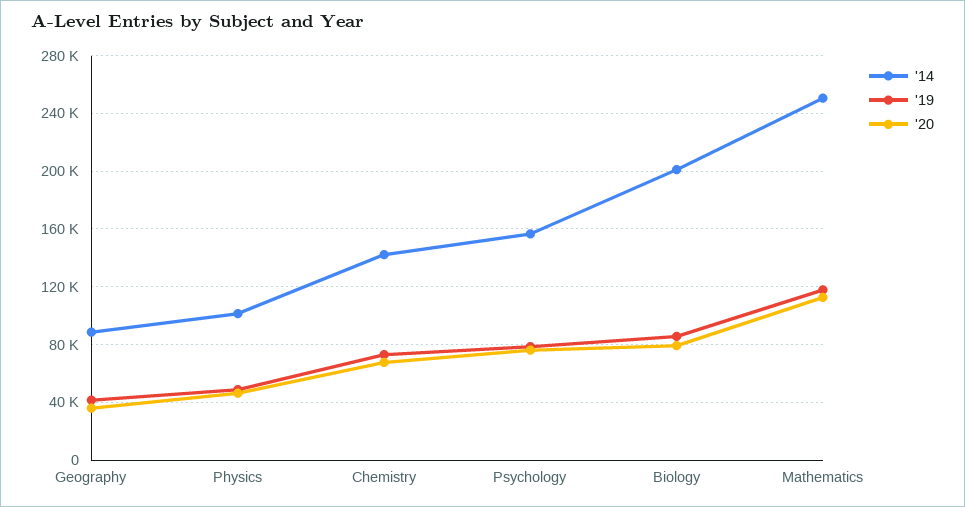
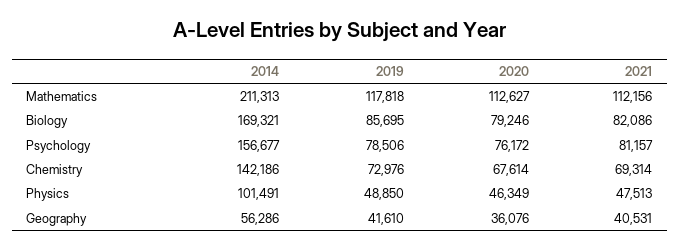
  {
    "'14": {
-     "Geography": 90000,
+     "Geography": 56286,
      "Physics": 101491,
      "Chemistry": 142186,
      "Psychology": 156677,
-     "Biology": 200000,
+     "Biology": 169321,
-     "Mathematics": 250000
+     "Mathematics": 211313
    },
    "'19": {
      "Geography": 41610,
      "Physics": 48850,
      "Chemistry": 72976,
      "Psychology": 78506,
      "Biology": 85695,
      "Mathematics": 117818
    },
    "'20": {
      "Geography": 36076,
      "Physics": 46349,
      "Chemistry": 67614,
      "Psychology": 76172,
      "Biology": 79246,
      "Mathematics": 112627
-   }
+   },
+   "2021": {
+     "Mathematics": 112156,
+     "Biology": 82086,
+     "Psychology": 81157,
+     "Chemistry": 69314,
+     "Physics": 47513,
+     "Geography": 40531
+   }
  }

